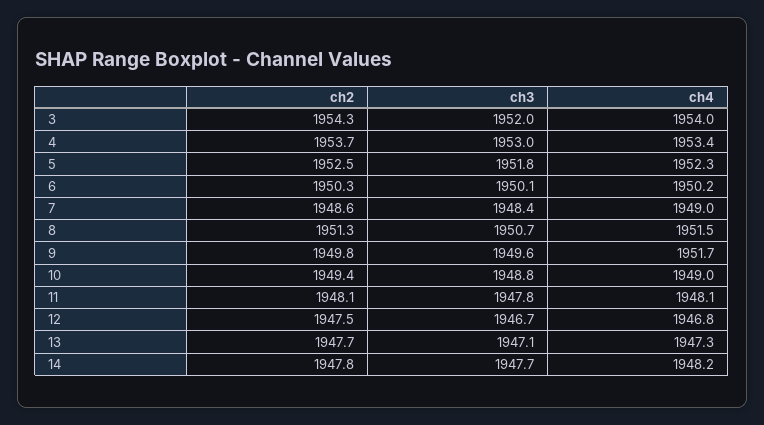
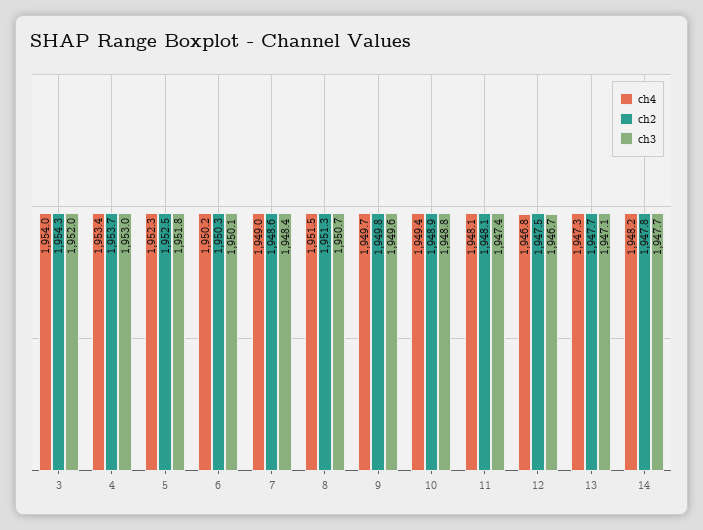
  {
    "ch2": {
      "3": 1954.3,
      "4": 1953.7,
      "5": 1952.5,
      "6": 1950.3,
      "7": 1948.6,
      "8": 1951.3,
      "9": 1949.8,
-     "10": 1949.4,
+     "10": 1948.9,
      "11": 1948.1,
      "12": 1947.5,
      "13": 1947.7,
      "14": 1947.8
    },
    "ch3": {
      "3": 1952,
      "4": 1953,
      "5": 1951.8,
      "6": 1950.1,
      "7": 1948.4,
      "8": 1950.7,
      "9": 1949.6,
      "10": 1948.8,
-     "11": 1947.8,
+     "11": 1947.4,
      "12": 1946.7,
      "13": 1947.1,
      "14": 1947.7
    },
    "ch4": {
      "3": 1954,
      "4": 1953.4,
      "5": 1952.3,
      "6": 1950.2,
      "7": 1949,
      "8": 1951.5,
-     "9": 1951.7,
+     "9": 1949.7,
-     "10": 1949,
+     "10": 1949.4,
      "11": 1948.1,
      "12": 1946.8,
      "13": 1947.3,
      "14": 1948.2
    }
  }

